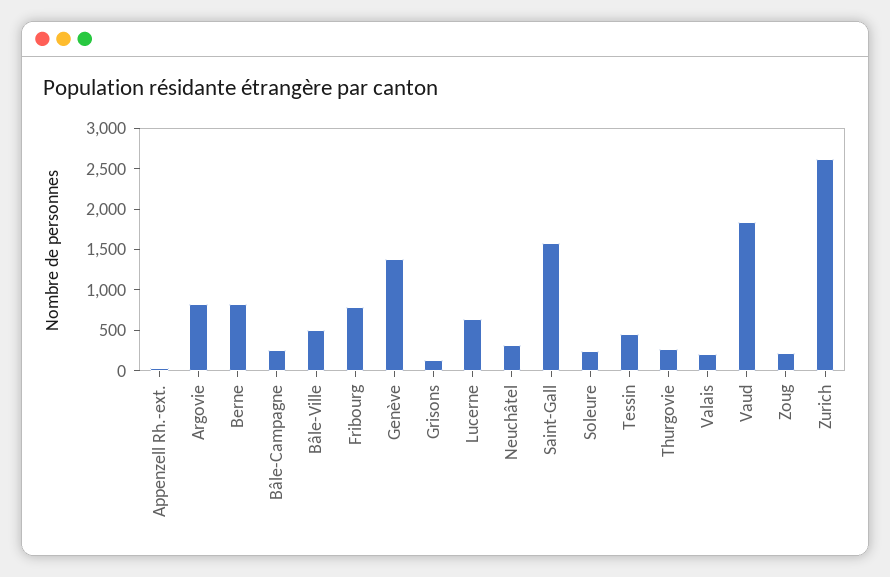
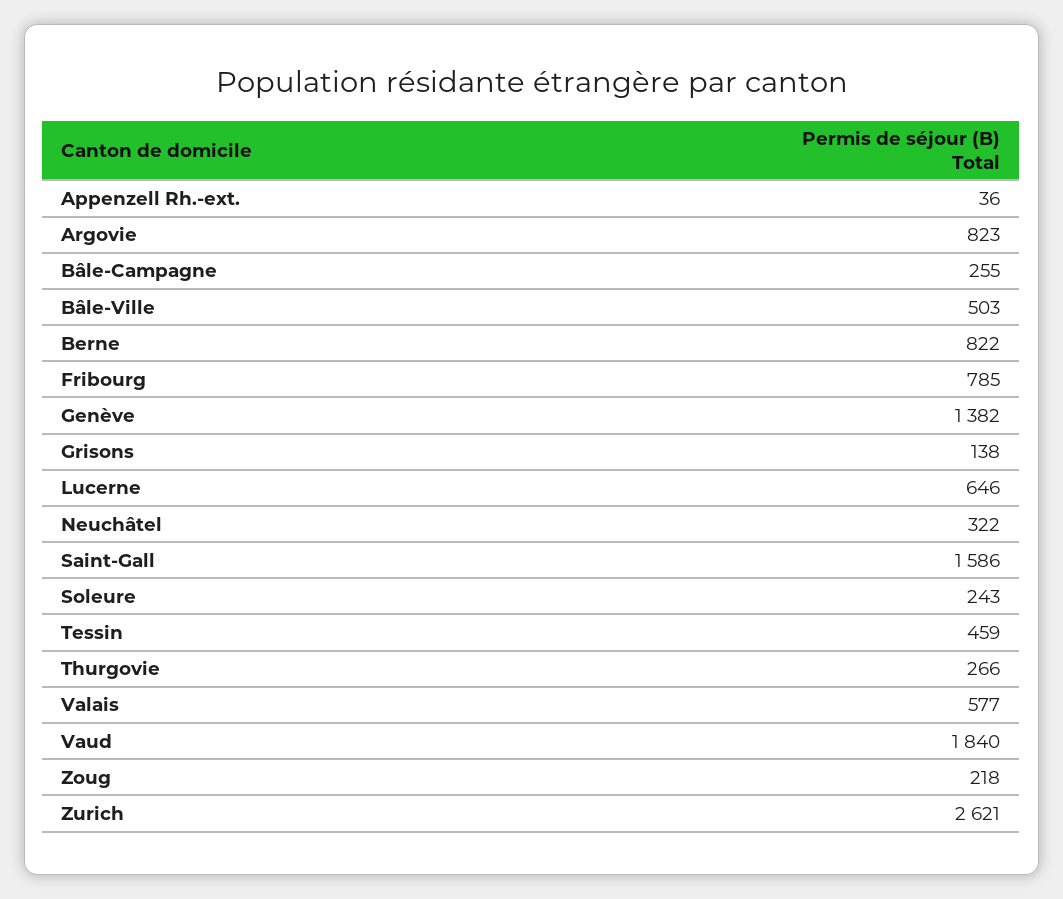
  {
    "Appenzell Rh.-ext.": 36,
    "Argovie": 823,
    "Berne": 822,
    "Bâle-Campagne": 255,
    "Bâle-Ville": 503,
    "Fribourg": 785,
    "Genève": 1382,
    "Grisons": 138,
    "Lucerne": 646,
    "Neuchâtel": 322,
    "Saint-Gall": 1586,
    "Soleure": 243,
    "Tessin": 459,
    "Thurgovie": 266,
-   "Valais": 200,
+   "Valais": 577,
    "Vaud": 1840,
    "Zoug": 218,
    "Zurich": 2621
  }

